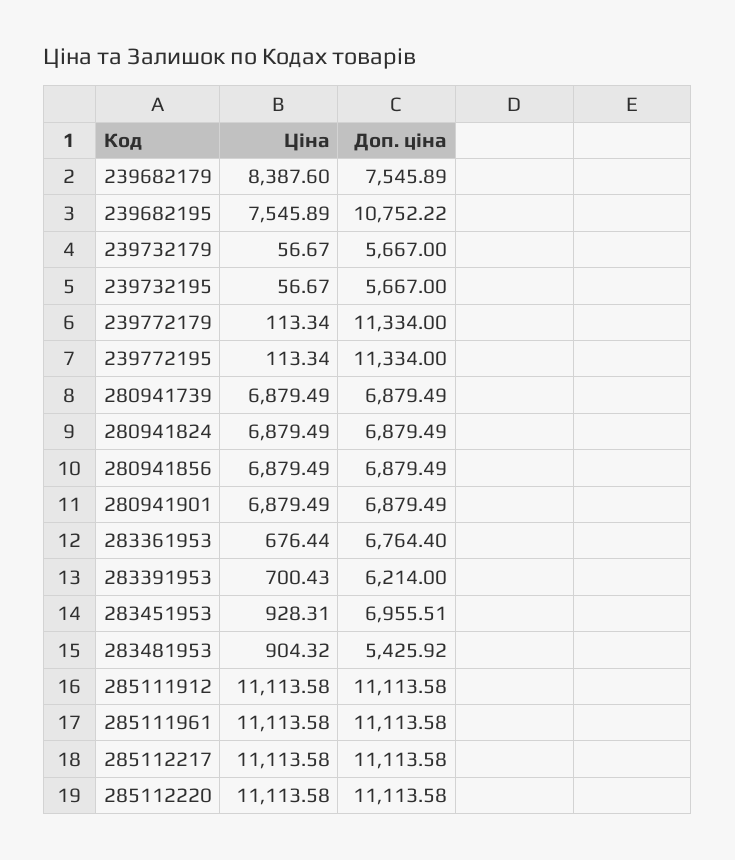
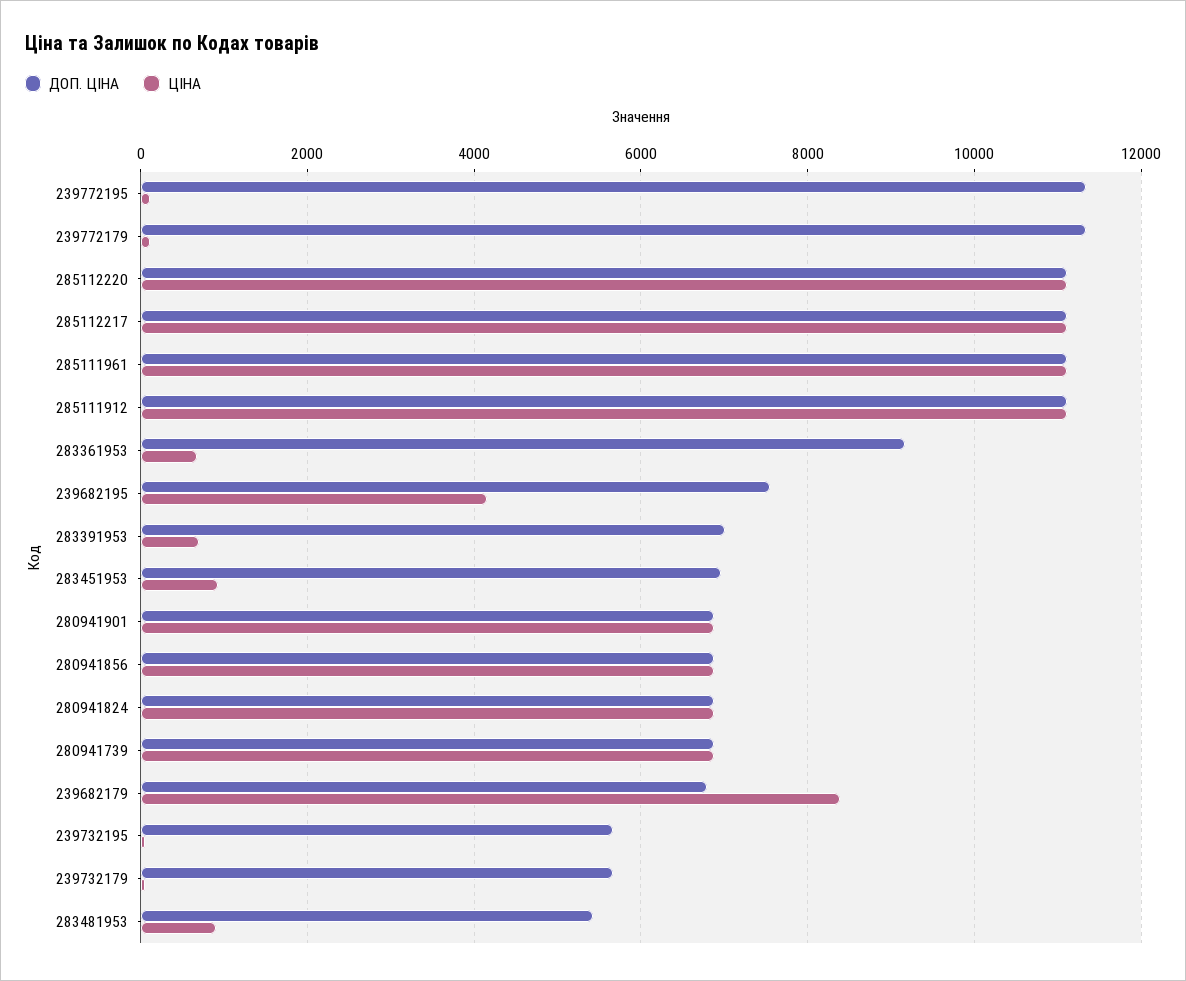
  {
    "Ціна": {
      "239682179": 8387.6,
-     "239682195": 7545.89,
+     "239682195": 4200,
      "239732179": 56.67,
      "239732195": 56.67,
      "239772179": 113.34,
      "239772195": 113.34,
      "280941739": 6879.49,
      "280941824": 6879.49,
      "280941856": 6879.49,
      "280941901": 6879.49,
      "283361953": 676.44,
      "283391953": 700.43,
      "283451953": 928.31,
      "283481953": 904.32,
      "285111912": 11113.58,
      "285111961": 11113.58,
      "285112217": 11113.58,
      "285112220": 11113.58
    },
    "Доп. ціна": {
-     "239682179": 7545.89,
+     "239682179": 6800,
-     "239682195": 10752.22,
+     "239682195": 7600,
      "239732179": 5667,
      "239732195": 5667,
      "239772179": 11334,
      "239772195": 11334,
      "280941739": 6879.49,
      "280941824": 6879.49,
      "280941856": 6879.49,
      "280941901": 6879.49,
-     "283361953": 6764.4,
+     "283361953": 9200,
-     "283391953": 6214,
+     "283391953": 7000,
      "283451953": 6955.51,
      "283481953": 5425.92,
      "285111912": 11113.58,
      "285111961": 11113.58,
      "285112217": 11113.58,
      "285112220": 11113.58
    }
  }

